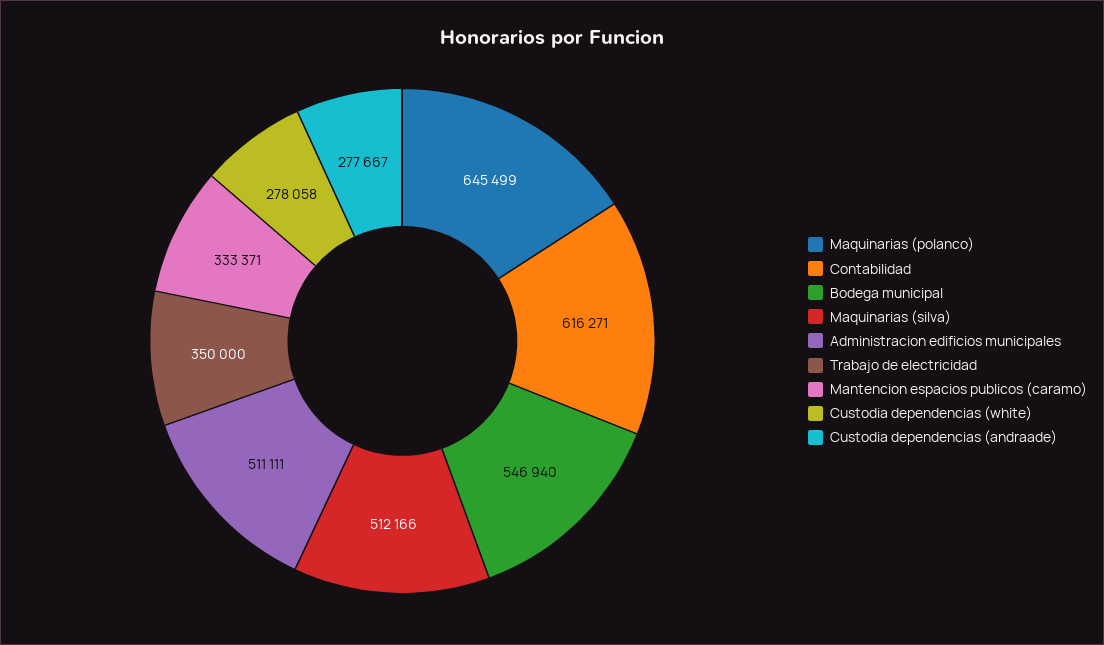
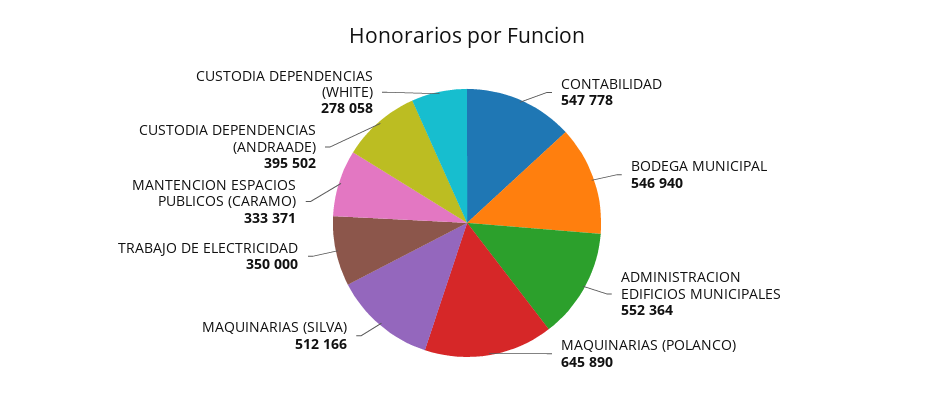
  {
-   "Maquinarias (polanco)": 645499,
+   "Maquinarias (polanco)": 645890,
-   "Contabilidad": 616271,
+   "Contabilidad": 547778,
    "Bodega municipal": 546940,
    "Maquinarias (silva)": 512166,
-   "Administracion edificios municipales": 511111,
+   "Administracion edificios municipales": 552364,
    "Trabajo de electricidad": 350000,
    "Mantencion espacios publicos (caramo)": 333371,
    "Custodia dependencias (white)": 278058,
-   "Custodia dependencias (andraade)": 277667
+   "Custodia dependencias (andraade)": 395502
  }

